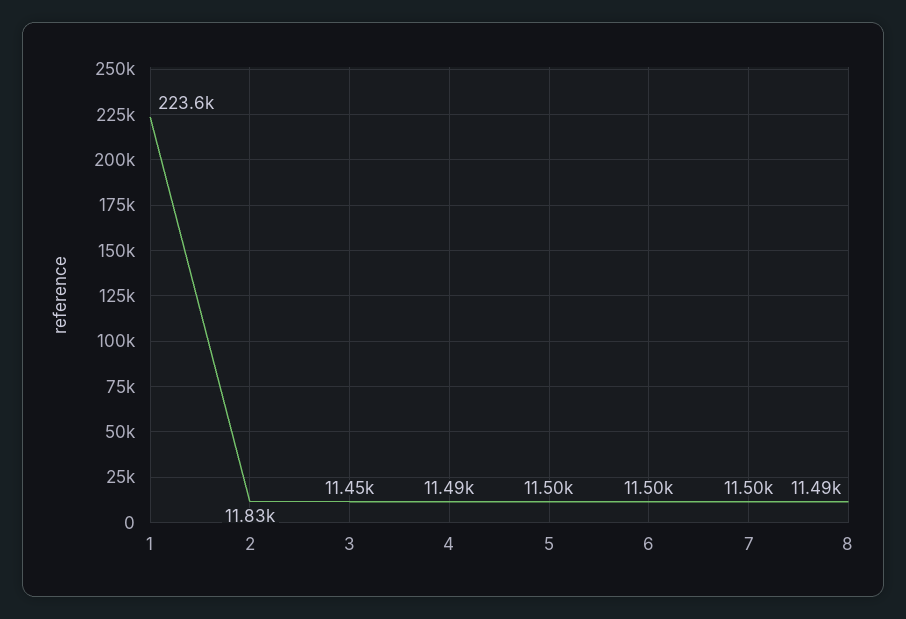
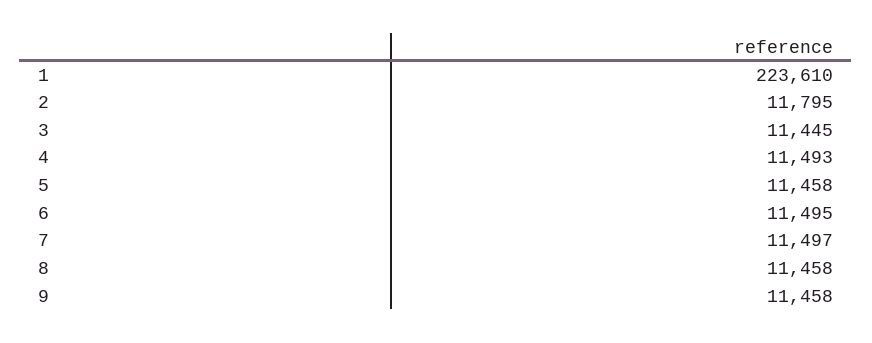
  {
    "1": 223610,
-   "2": 11830,
+   "2": 11795,
    "3": 11445,
    "4": 11493,
-   "5": 11500,
+   "5": 11458,
    "6": 11495,
    "7": 11497,
-   "8": 11490
+   "8": 11458,
+   "9": 11458
  }

